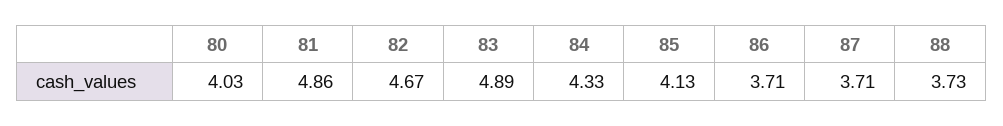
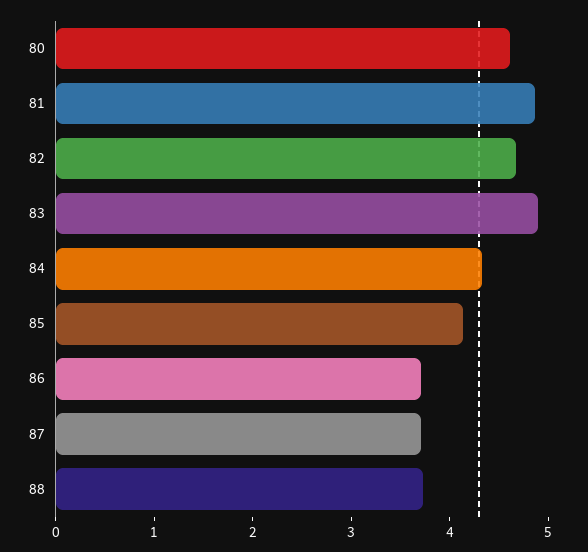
  {
-   "80": 4.03,
+   "80": 4.6,
    "81": 4.86,
    "82": 4.67,
    "83": 4.89,
    "84": 4.33,
    "85": 4.13,
    "86": 3.71,
    "87": 3.71,
    "88": 3.73
  }

